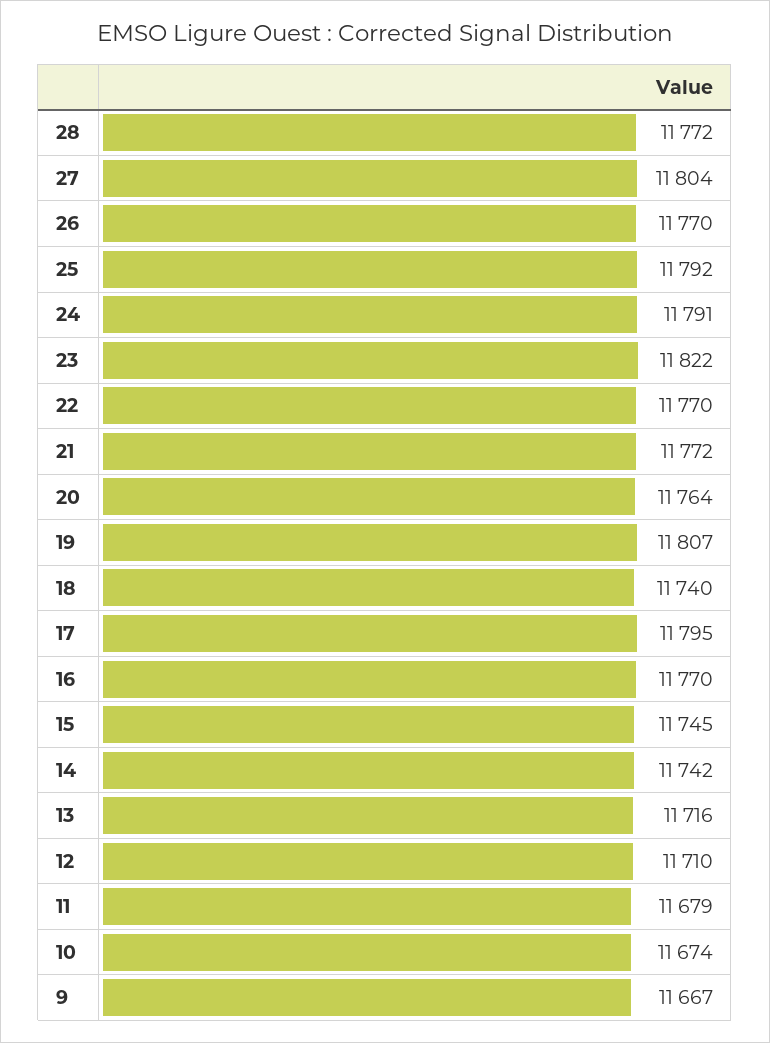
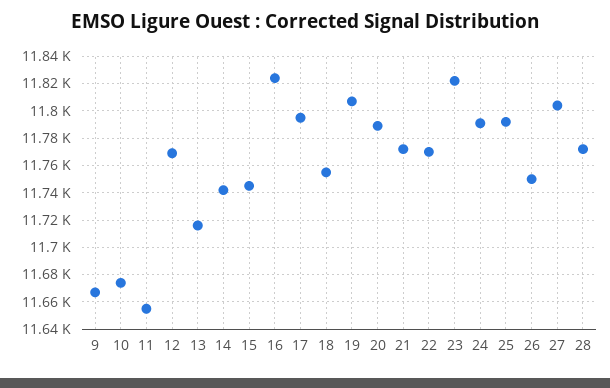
  {
    "28": 11772,
    "27": 11804,
-   "26": 11770,
+   "26": 11750,
    "25": 11792,
    "24": 11791,
    "23": 11822,
    "22": 11770,
    "21": 11772,
-   "20": 11764,
+   "20": 11790,
    "19": 11807,
-   "18": 11740,
+   "18": 11755,
    "17": 11795,
-   "16": 11770,
+   "16": 11825,
    "15": 11745,
    "14": 11742,
    "13": 11716,
-   "12": 11710,
+   "12": 11770,
-   "11": 11679,
+   "11": 11655,
    "10": 11674,
    "9": 11667
  }

